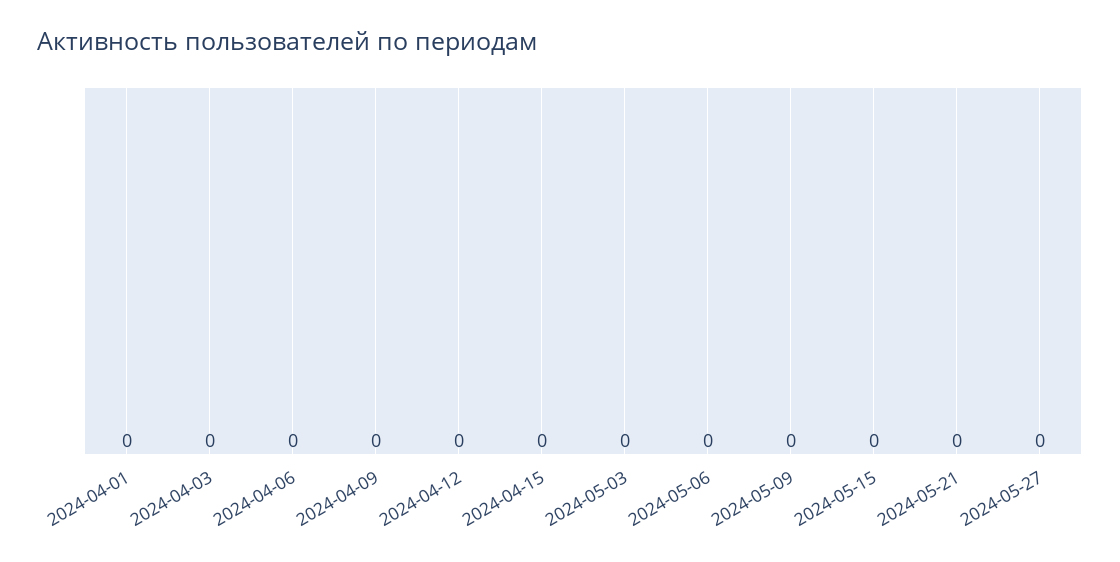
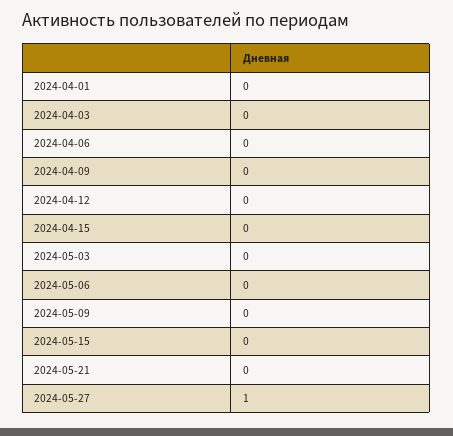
  {
    "2024-04-01": 0,
    "2024-04-03": 0,
    "2024-04-06": 0,
    "2024-04-09": 0,
    "2024-04-12": 0,
    "2024-04-15": 0,
    "2024-05-03": 0,
    "2024-05-06": 0,
    "2024-05-09": 0,
    "2024-05-15": 0,
    "2024-05-21": 0,
-   "2024-05-27": 0
+   "2024-05-27": 1
  }

